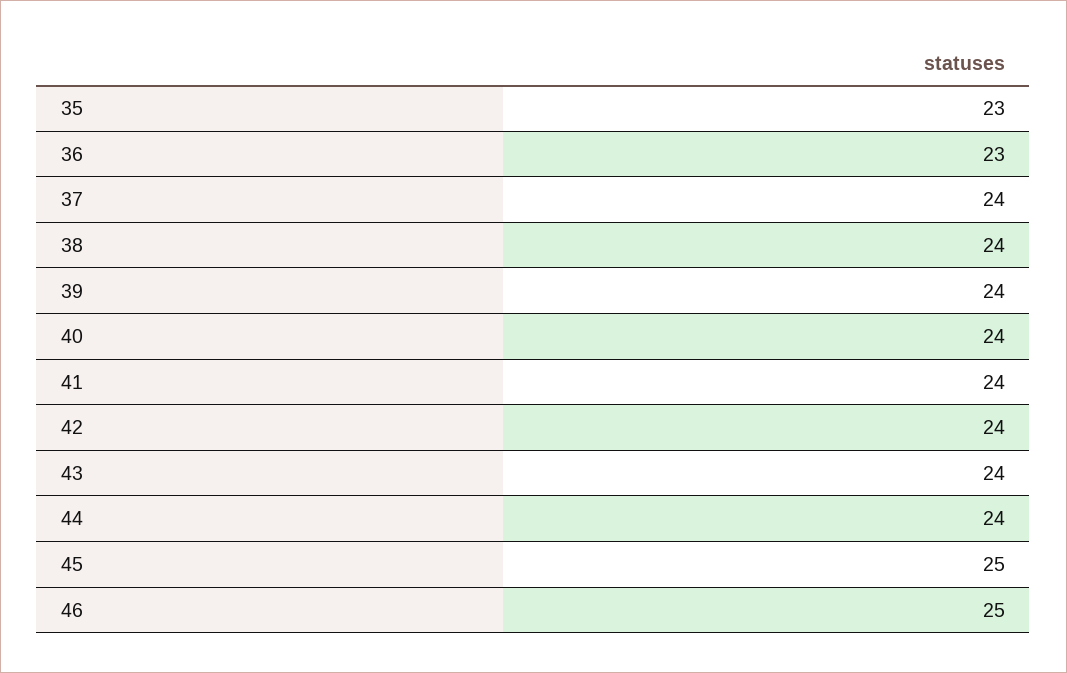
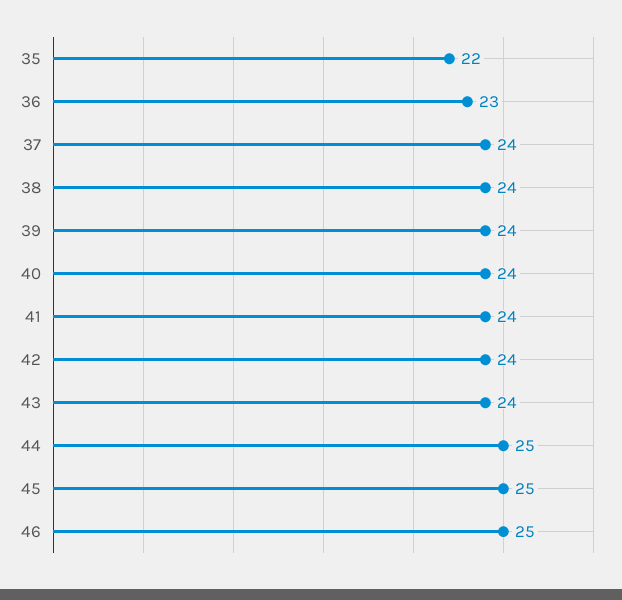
  {
-   "35": 23,
+   "35": 22,
    "36": 23,
    "37": 24,
    "38": 24,
    "39": 24,
    "40": 24,
    "41": 24,
    "42": 24,
    "43": 24,
-   "44": 24,
+   "44": 25,
    "45": 25,
    "46": 25
  }

